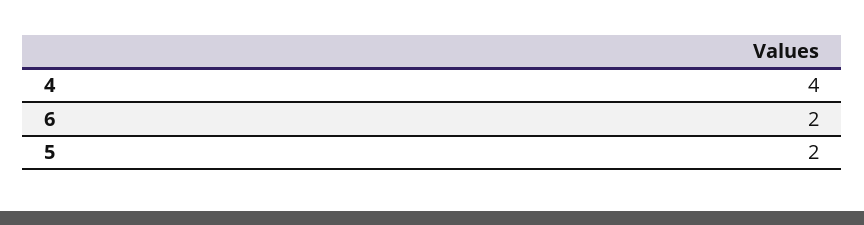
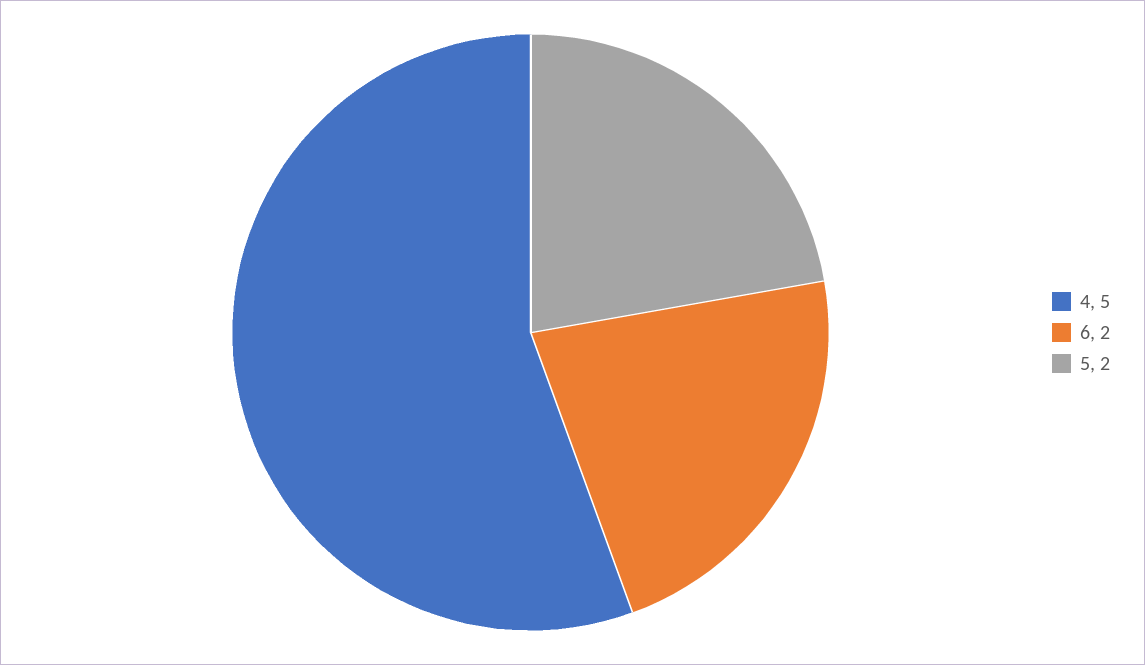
  {
-   "4": 4,
+   "4": 5,
    "6": 2,
    "5": 2
  }

